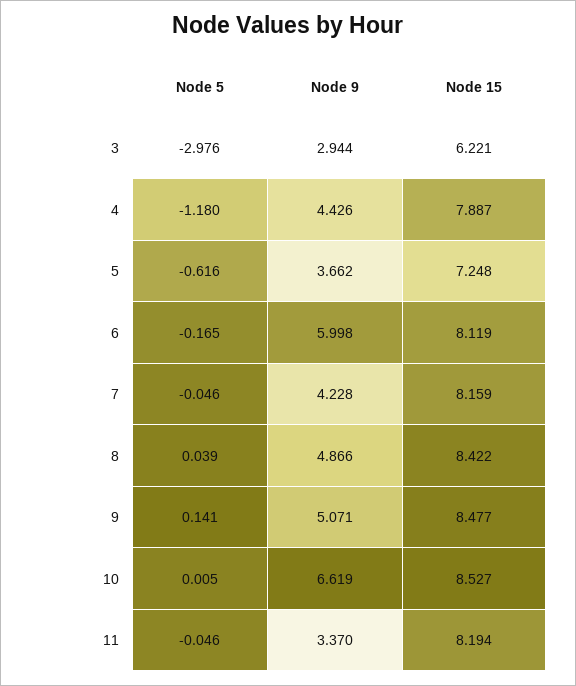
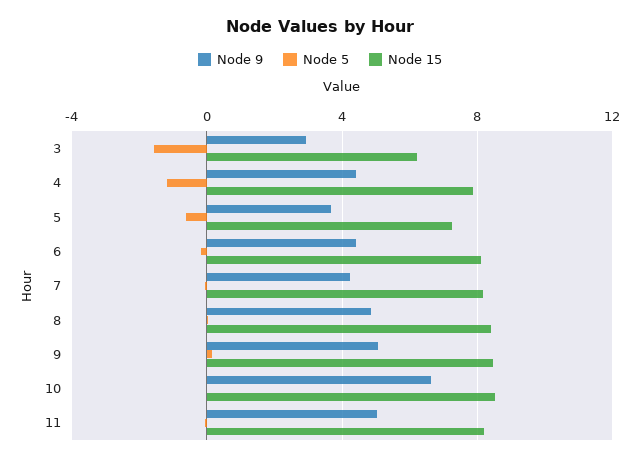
  {
    "Node 5": {
-     "3": -2.976,
+     "3": -1.5,
      "4": -1.18,
      "5": -0.616,
      "6": -0.165,
      "7": -0.046,
      "8": 0.039,
      "9": 0.141,
      "10": 0.005,
      "11": -0.046
    },
    "Node 9": {
      "3": 2.944,
      "4": 4.426,
      "5": 3.662,
-     "6": 5.998,
+     "6": 4.5,
      "7": 4.228,
      "8": 4.866,
      "9": 5.071,
      "10": 6.619,
-     "11": 3.37
+     "11": 5
    },
    "Node 15": {
      "3": 6.221,
      "4": 7.887,
      "5": 7.248,
      "6": 8.119,
      "7": 8.159,
      "8": 8.422,
      "9": 8.477,
      "10": 8.527,
      "11": 8.194
    }
  }

